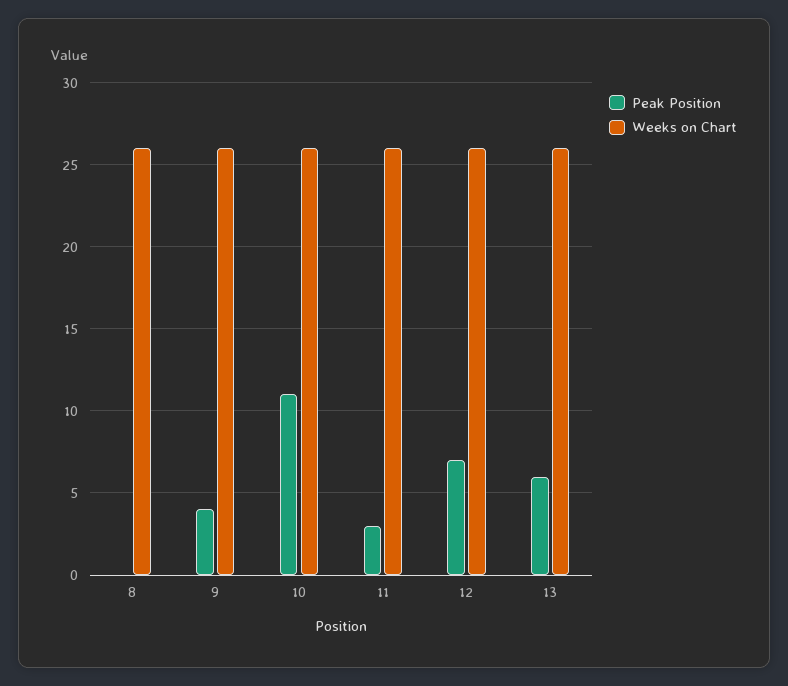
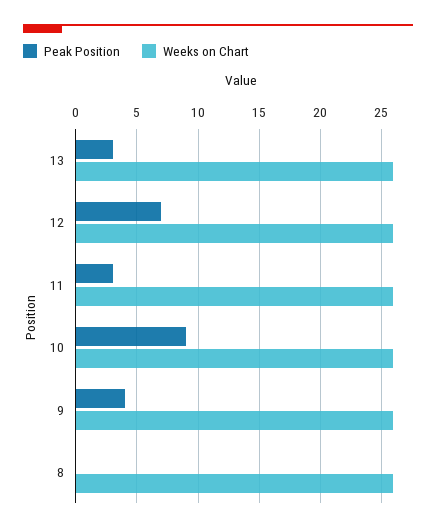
  {
    "Peak Position": {
      "8": 0,
      "9": 4,
-     "10": 11,
+     "10": 9,
      "11": 3,
      "12": 7,
-     "13": 6
+     "13": 3
    },
    "Weeks on Chart": {
      "8": 26,
      "9": 26,
      "10": 26,
      "11": 26,
      "12": 26,
      "13": 26
    }
  }

